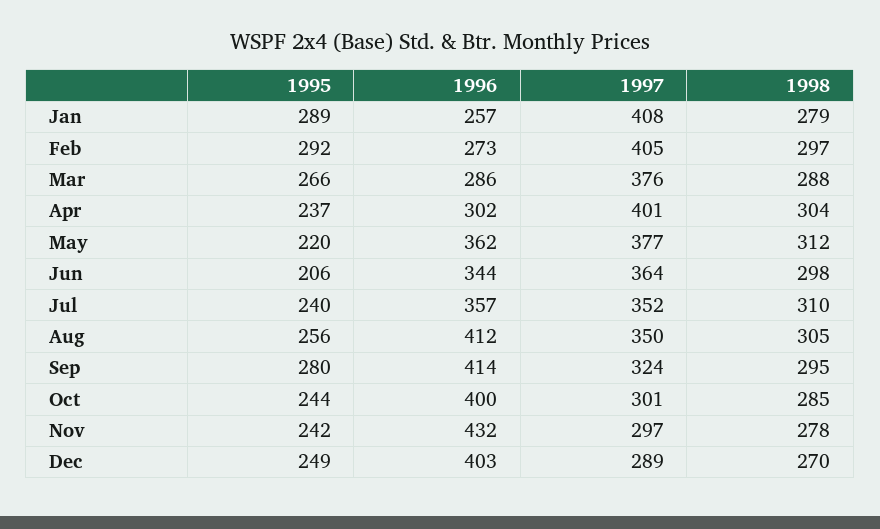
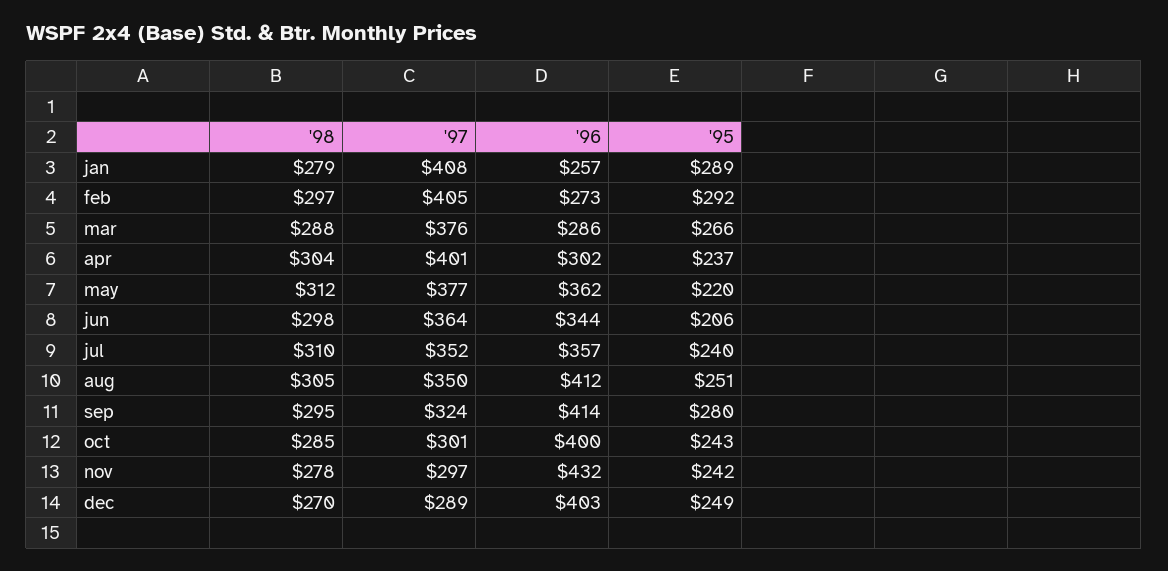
  {
    "1995": {
      "Jan": 289,
      "Feb": 292,
      "Mar": 266,
      "Apr": 237,
      "May": 220,
      "Jun": 206,
      "Jul": 240,
-     "Aug": 256,
+     "Aug": 251,
      "Sep": 280,
-     "Oct": 244,
+     "Oct": 243,
      "Nov": 242,
      "Dec": 249
    },
    "1996": {
      "Jan": 257,
      "Feb": 273,
      "Mar": 286,
      "Apr": 302,
      "May": 362,
      "Jun": 344,
      "Jul": 357,
      "Aug": 412,
      "Sep": 414,
      "Oct": 400,
      "Nov": 432,
      "Dec": 403
    },
    "1997": {
      "Jan": 408,
      "Feb": 405,
      "Mar": 376,
      "Apr": 401,
      "May": 377,
      "Jun": 364,
      "Jul": 352,
      "Aug": 350,
      "Sep": 324,
      "Oct": 301,
      "Nov": 297,
      "Dec": 289
    },
    "1998": {
      "Jan": 279,
      "Feb": 297,
      "Mar": 288,
      "Apr": 304,
      "May": 312,
      "Jun": 298,
      "Jul": 310,
      "Aug": 305,
      "Sep": 295,
      "Oct": 285,
      "Nov": 278,
      "Dec": 270
    }
  }

